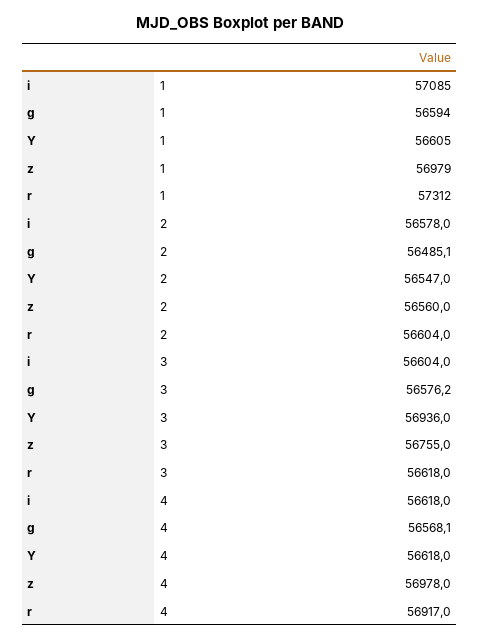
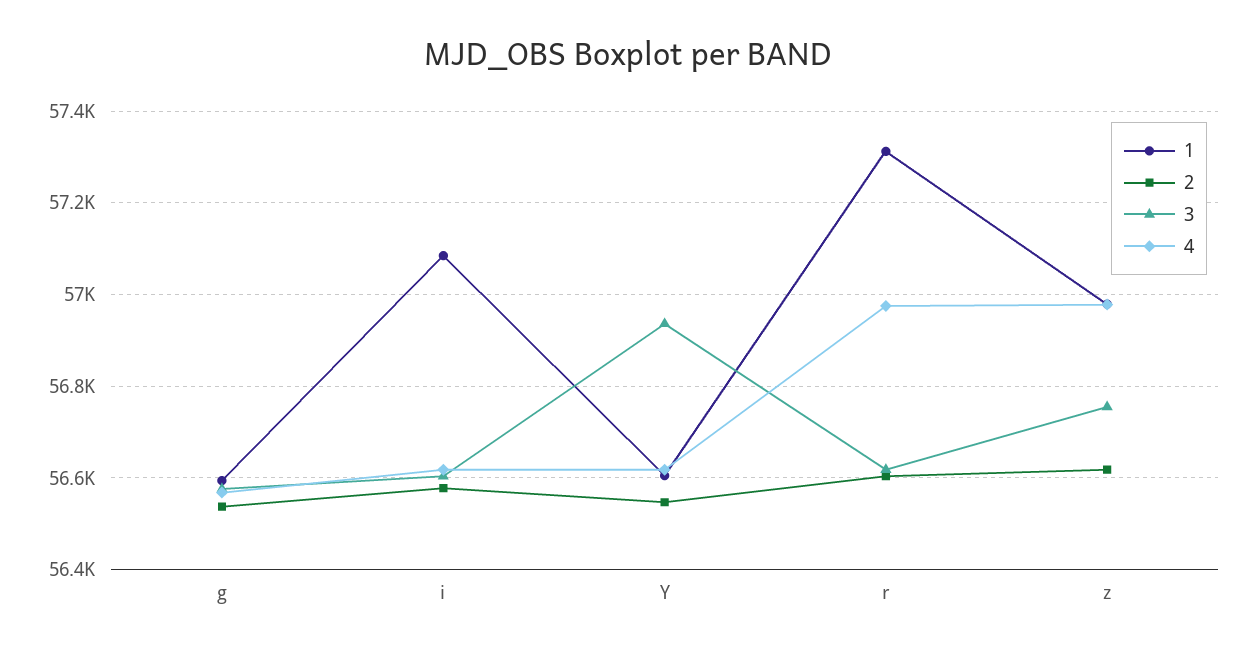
  {
    "1": {
      "i": 57085,
      "g": 56594,
      "Y": 56605,
      "z": 56979,
      "r": 57312
    },
    "2": {
      "i": 56578,
-     "g": 56485.1,
+     "g": 56540,
      "Y": 56547,
-     "z": 56560,
+     "z": 56620,
      "r": 56604
    },
    "3": {
      "i": 56604,
      "g": 56576.2,
      "Y": 56936,
      "z": 56755,
      "r": 56618
    },
    "4": {
      "i": 56618,
      "g": 56568.1,
      "Y": 56618,
      "z": 56978,
-     "r": 56917
+     "r": 56980
    }
  }

